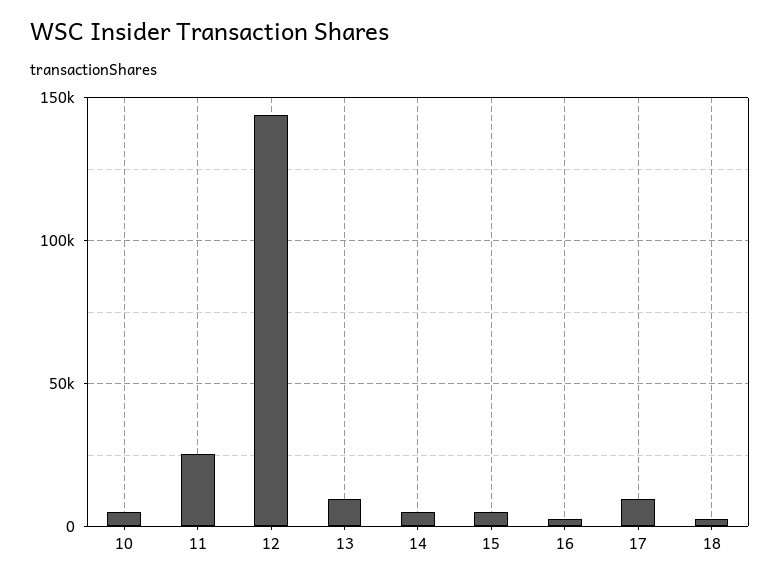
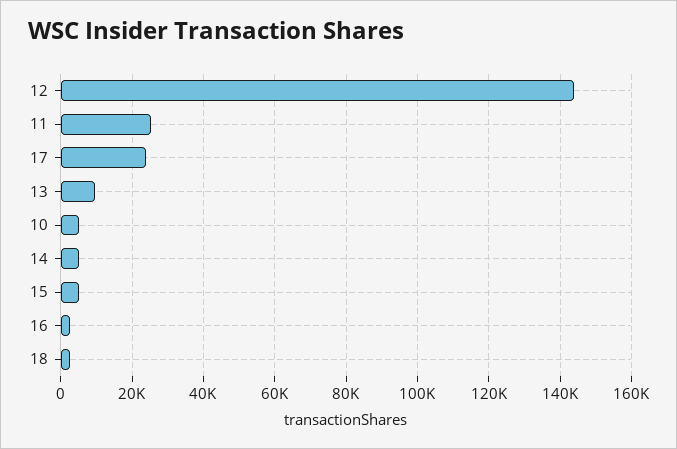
  {
    "10": 6000,
    "11": 26000,
    "12": 144000,
    "13": 10000,
    "14": 6000,
    "15": 6000,
    "16": 2000,
-   "17": 10000,
+   "17": 24000,
    "18": 2000
  }

